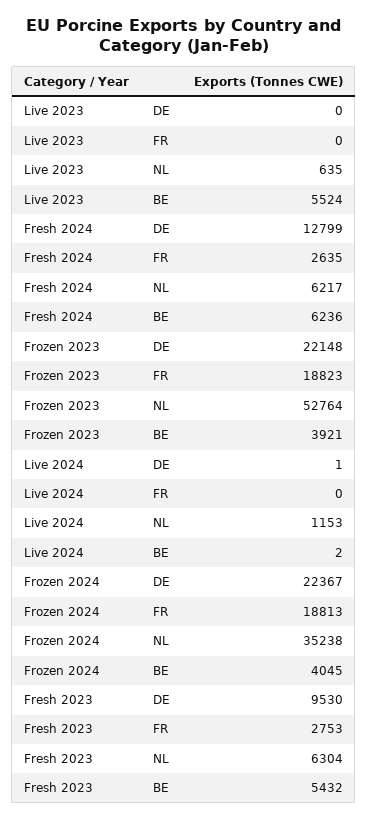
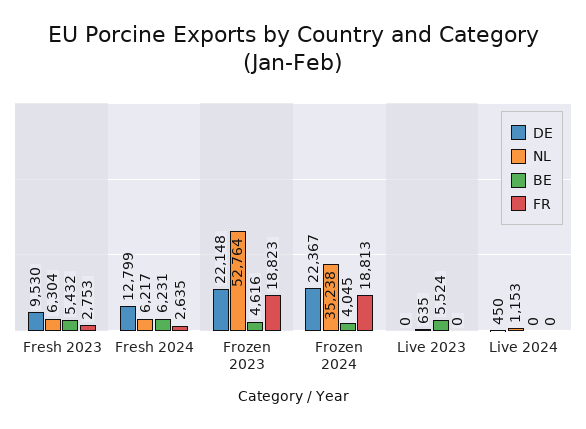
  {
    "DE": {
      "Live 2023": 0,
      "Fresh 2024": 12799,
      "Frozen 2023": 22148,
-     "Live 2024": 1,
+     "Live 2024": 450,
      "Frozen 2024": 22367,
      "Fresh 2023": 9530
    },
    "FR": {
      "Live 2023": 0,
      "Fresh 2024": 2635,
      "Frozen 2023": 18823,
      "Live 2024": 0,
      "Frozen 2024": 18813,
      "Fresh 2023": 2753
    },
    "NL": {
      "Live 2023": 635,
      "Fresh 2024": 6217,
      "Frozen 2023": 52764,
      "Live 2024": 1153,
      "Frozen 2024": 35238,
      "Fresh 2023": 6304
    },
    "BE": {
      "Live 2023": 5524,
-     "Fresh 2024": 6236,
+     "Fresh 2024": 6231,
-     "Frozen 2023": 3921,
+     "Frozen 2023": 4616,
-     "Live 2024": 2,
+     "Live 2024": 0,
      "Frozen 2024": 4045,
      "Fresh 2023": 5432
    }
  }

